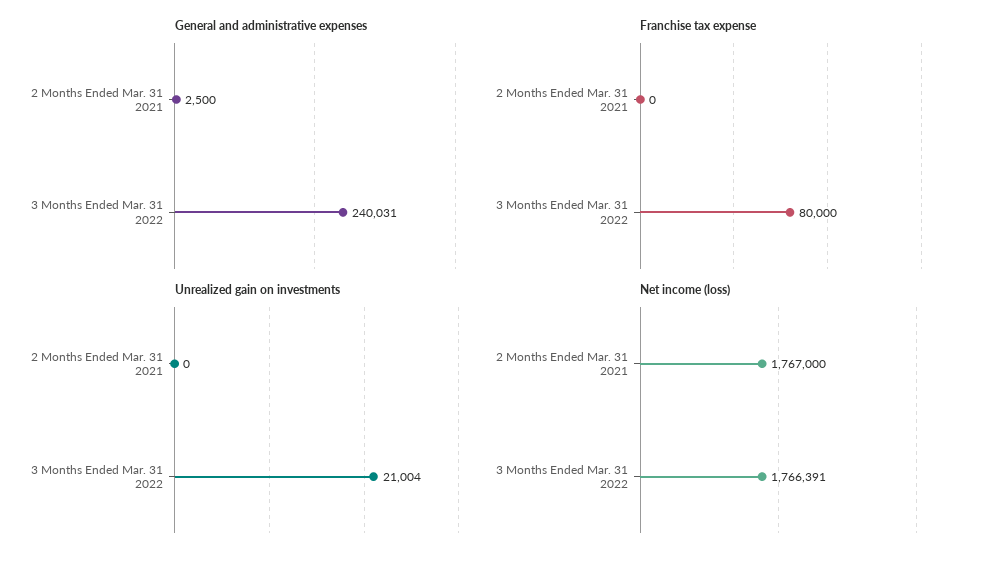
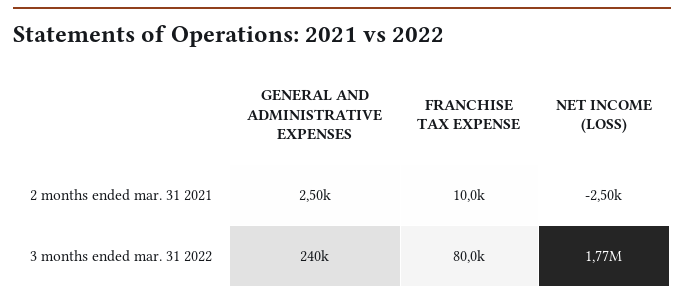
  {
    "General and administrative expenses": {
      "2 Months Ended Mar. 31 2021": 2500,
      "3 Months Ended Mar. 31 2022": 240031
    },
    "Franchise tax expense": {
-     "2 Months Ended Mar. 31 2021": 0,
+     "2 Months Ended Mar. 31 2021": 10000,
      "3 Months Ended Mar. 31 2022": 80000
    },
-   "Unrealized gain on investments": {
-     "2 Months Ended Mar. 31 2021": 0,
-     "3 Months Ended Mar. 31 2022": 21004
-   },
    "Net income (loss)": {
-     "2 Months Ended Mar. 31 2021": 1767000,
+     "2 Months Ended Mar. 31 2021": -2500,
      "3 Months Ended Mar. 31 2022": 1766391
    }
  }

